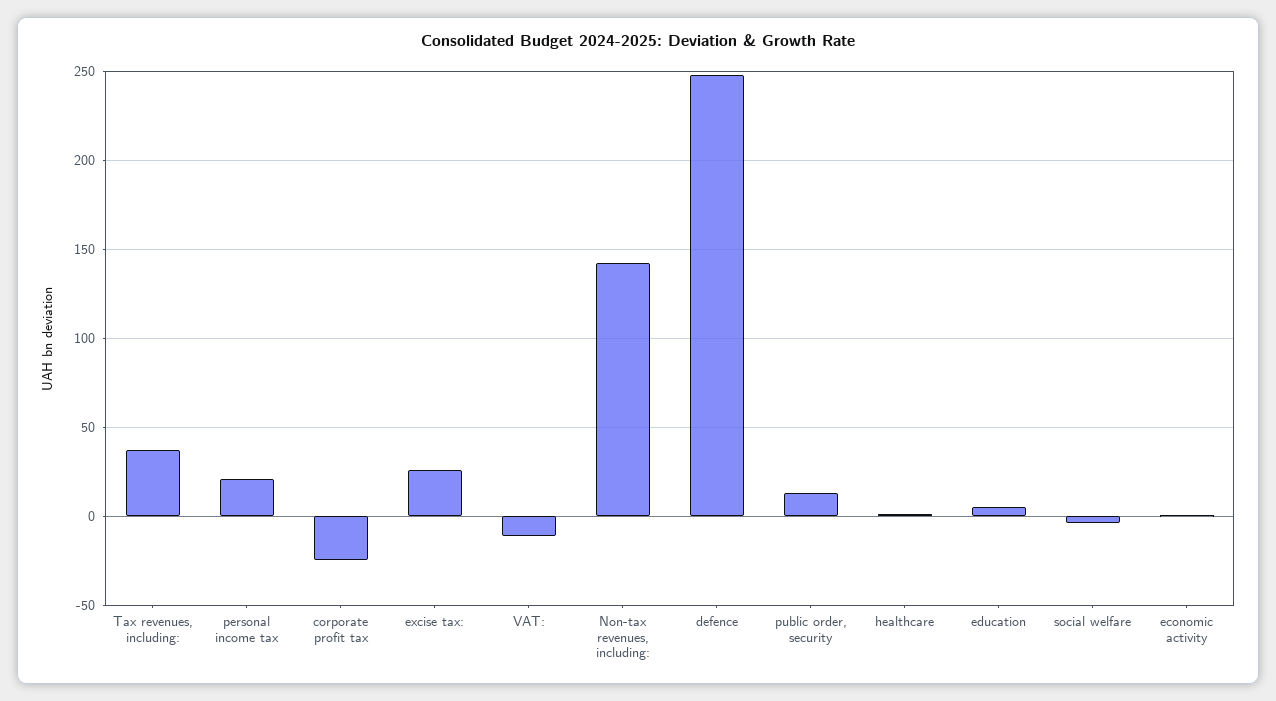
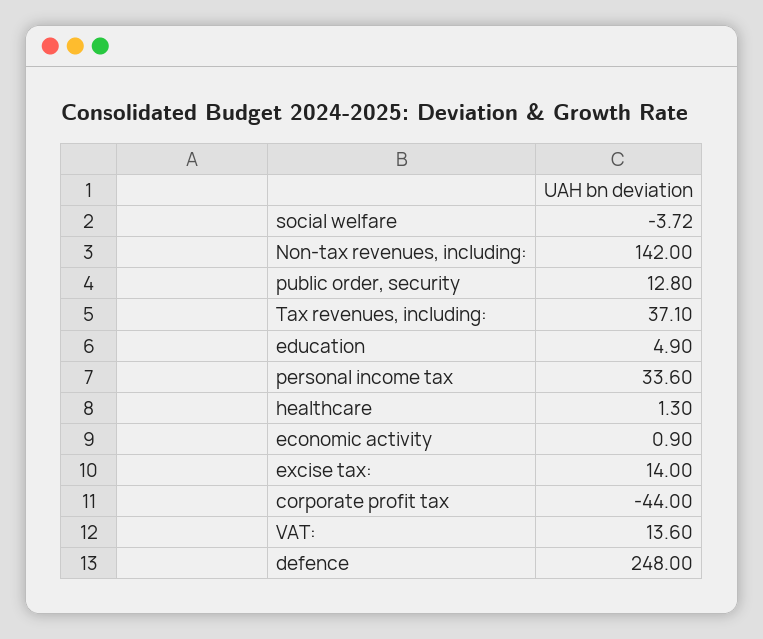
  {
    "Tax revenues, including:": 37.1,
-   "personal income tax": 20,
+   "personal income tax": 33.6,
-   "corporate profit tax": -25,
+   "corporate profit tax": -44,
-   "excise tax:": 25,
+   "excise tax:": 14,
-   "VAT:": -10,
+   "VAT:": 13.6,
    "Non-tax revenues, including:": 142,
    "defence": 248,
    "public order, security": 12.8,
    "healthcare": 1.3,
    "education": 4.9,
    "social welfare": -3.72,
    "economic activity": 0.9
  }

